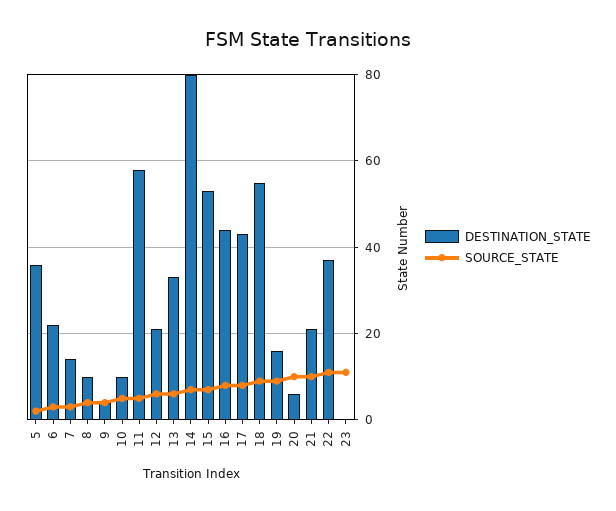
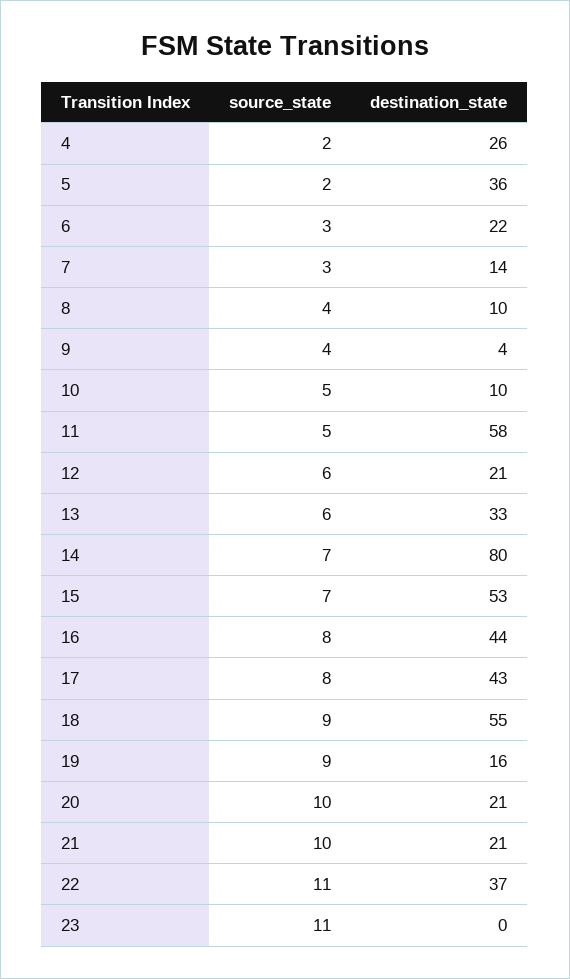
  {
    "DESTINATION_STATE": {
      "5": 36,
      "6": 22,
      "7": 14,
      "8": 10,
      "9": 4,
      "10": 10,
      "11": 58,
      "12": 21,
      "13": 33,
      "14": 80,
      "15": 53,
      "16": 44,
      "17": 43,
      "18": 55,
      "19": 16,
-     "20": 5,
+     "20": 21,
      "21": 21,
      "22": 37,
-     "23": 0
+     "23": 0,
+     "4": 26
    },
    "SOURCE_STATE": {
      "5": 2,
      "6": 3,
      "7": 3,
      "8": 4,
      "9": 4,
      "10": 5,
      "11": 5,
      "12": 6,
      "13": 6,
      "14": 7,
      "15": 7,
      "16": 8,
      "17": 8,
      "18": 9,
      "19": 9,
      "20": 10,
      "21": 10,
      "22": 11,
-     "23": 11
+     "23": 11,
+     "4": 2
    }
  }

